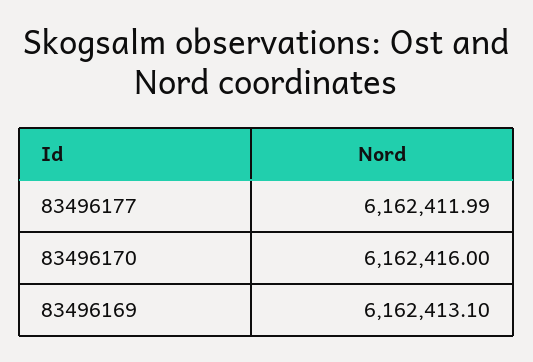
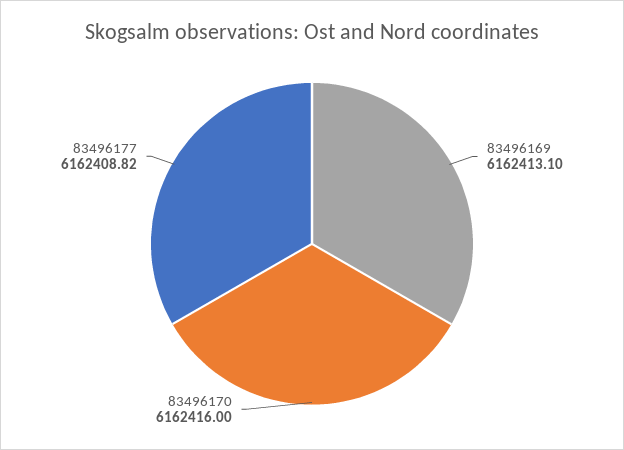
  {
-   "83496177": 6162411.99,
+   "83496177": 6162408.82,
    "83496170": 6162416,
    "83496169": 6162413.1
  }

